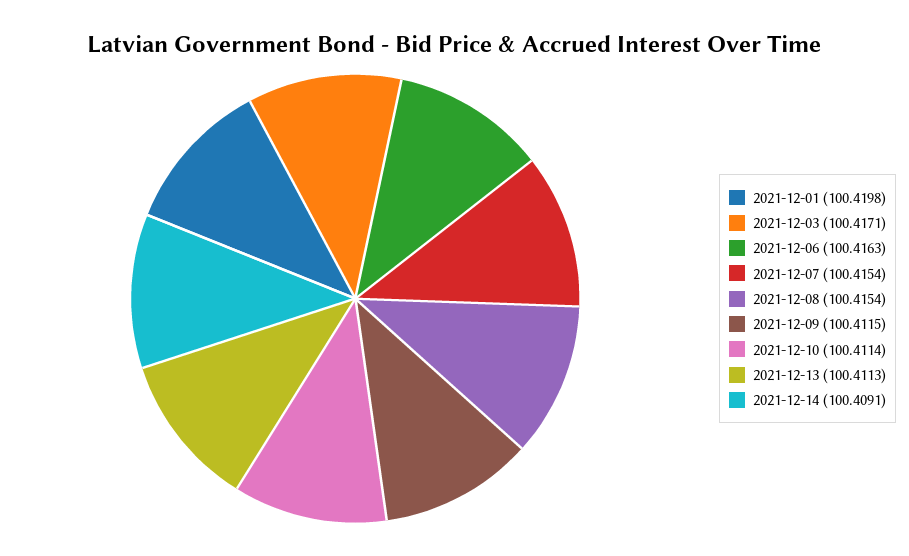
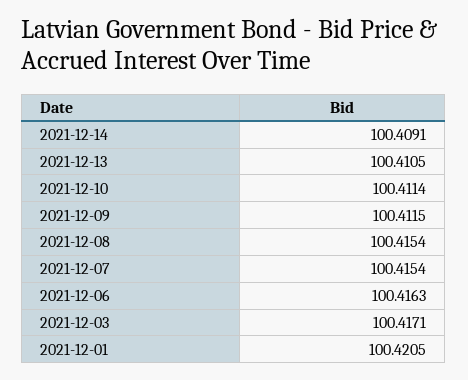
  {
-   "2021-12-01": 100.4198,
+   "2021-12-01": 100.4205,
    "2021-12-03": 100.4171,
    "2021-12-06": 100.4163,
    "2021-12-07": 100.4154,
    "2021-12-08": 100.4154,
    "2021-12-09": 100.4115,
    "2021-12-10": 100.4114,
-   "2021-12-13": 100.4113,
+   "2021-12-13": 100.4105,
    "2021-12-14": 100.4091
  }

